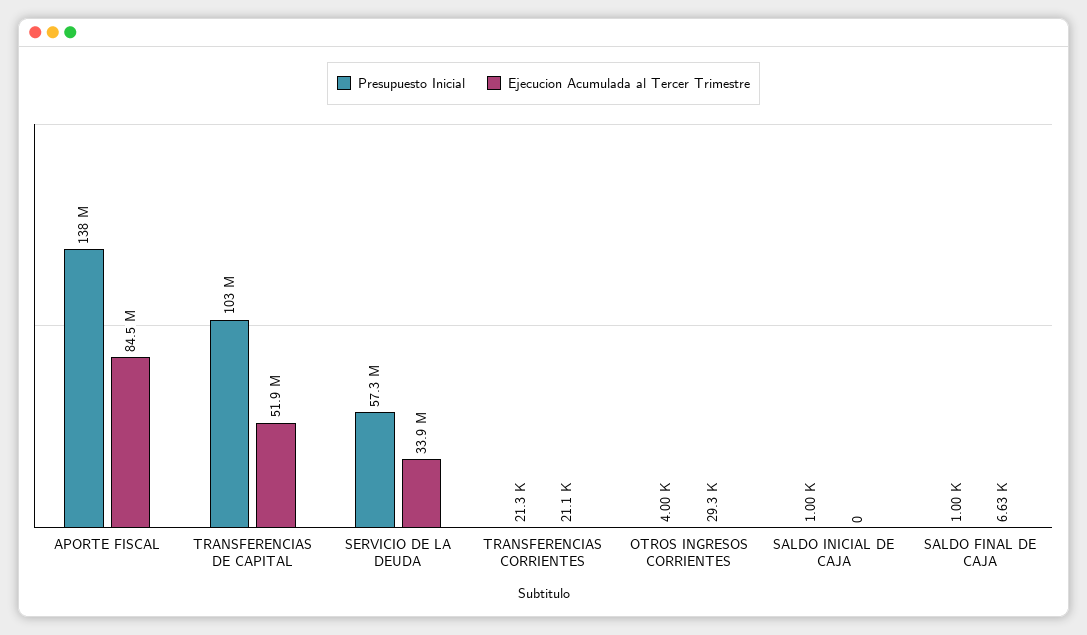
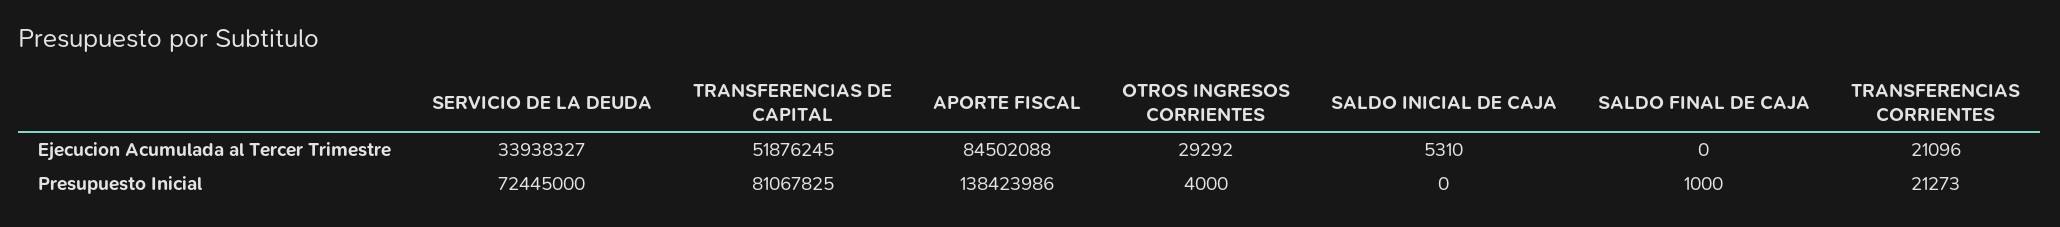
  {
    "Presupuesto Inicial": {
      "APORTE FISCAL": 138423986,
-     "TRANSFERENCIAS DE CAPITAL": 103000000,
+     "TRANSFERENCIAS DE CAPITAL": 81067825,
-     "SERVICIO DE LA DEUDA": 57300000,
+     "SERVICIO DE LA DEUDA": 72445000,
      "TRANSFERENCIAS CORRIENTES": 21273,
      "OTROS INGRESOS CORRIENTES": 4000,
-     "SALDO INICIAL DE CAJA": 1000,
+     "SALDO INICIAL DE CAJA": 0,
      "SALDO FINAL DE CAJA": 1000
    },
    "Ejecucion Acumulada al Tercer Trimestre": {
      "APORTE FISCAL": 84502088,
      "TRANSFERENCIAS DE CAPITAL": 51876245,
      "SERVICIO DE LA DEUDA": 33938327,
      "TRANSFERENCIAS CORRIENTES": 21096,
      "OTROS INGRESOS CORRIENTES": 29292,
-     "SALDO INICIAL DE CAJA": 0,
+     "SALDO INICIAL DE CAJA": 5310,
-     "SALDO FINAL DE CAJA": 6630
+     "SALDO FINAL DE CAJA": 0
    }
  }

